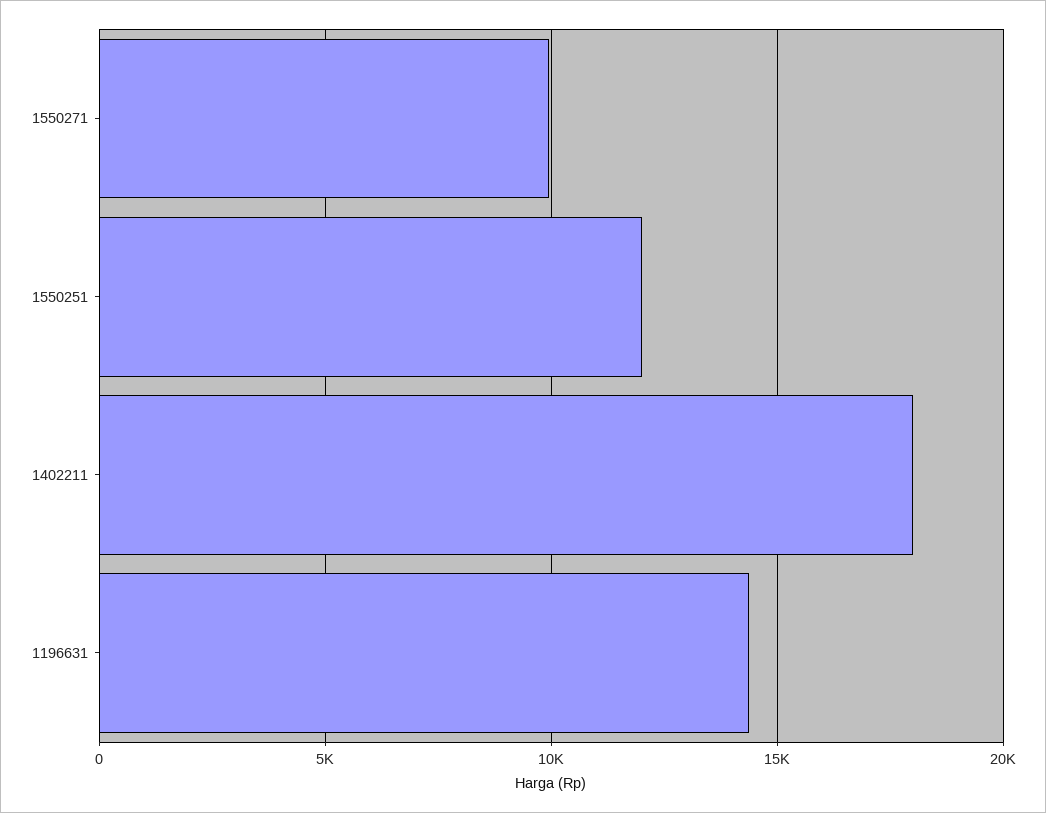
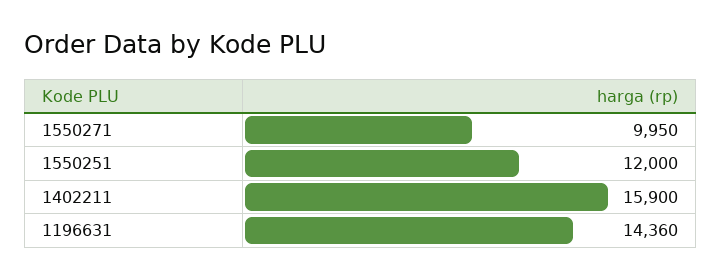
  {
    "1550271": 9950,
    "1550251": 12000,
-   "1402211": 18000,
+   "1402211": 15900,
    "1196631": 14360
  }

